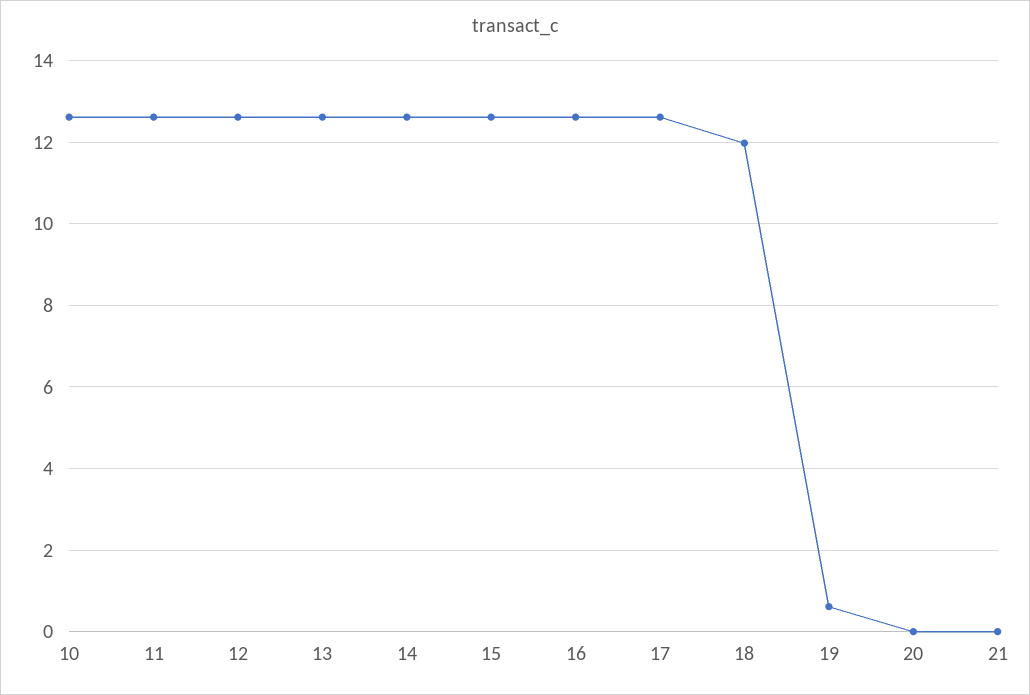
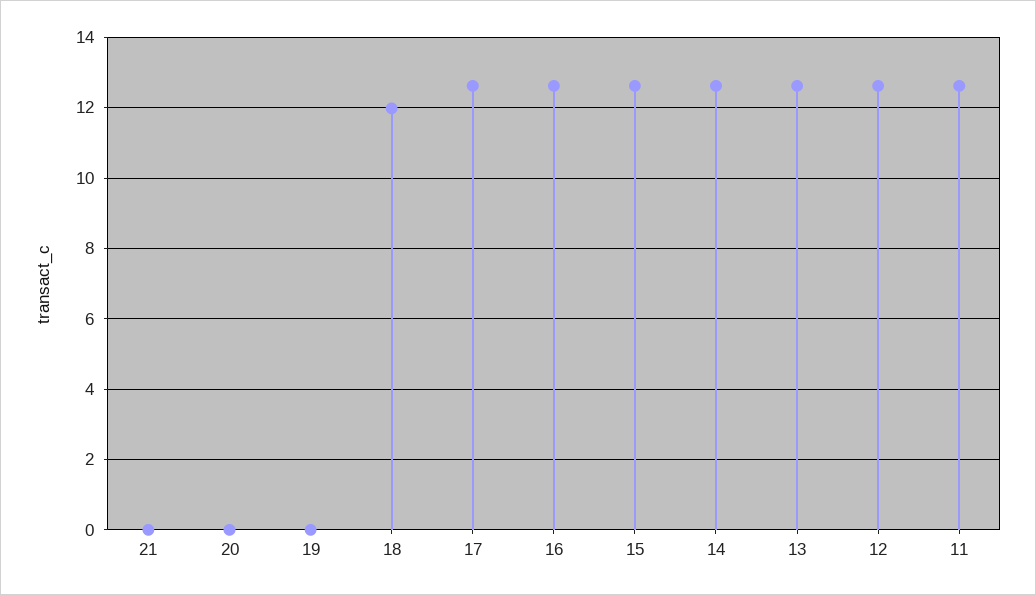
  {
-   "10": 12.6,
    "11": 12.6,
    "12": 12.6,
    "13": 12.6,
    "14": 12.6,
    "15": 12.6,
    "16": 12.6,
    "17": 12.6,
    "18": 12,
-   "19": 0.6,
+   "19": 0,
    "20": 0,
    "21": 0
  }

